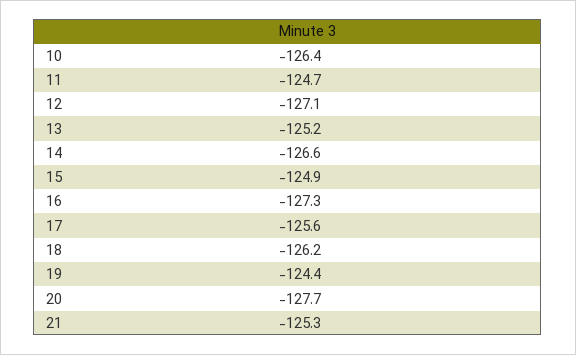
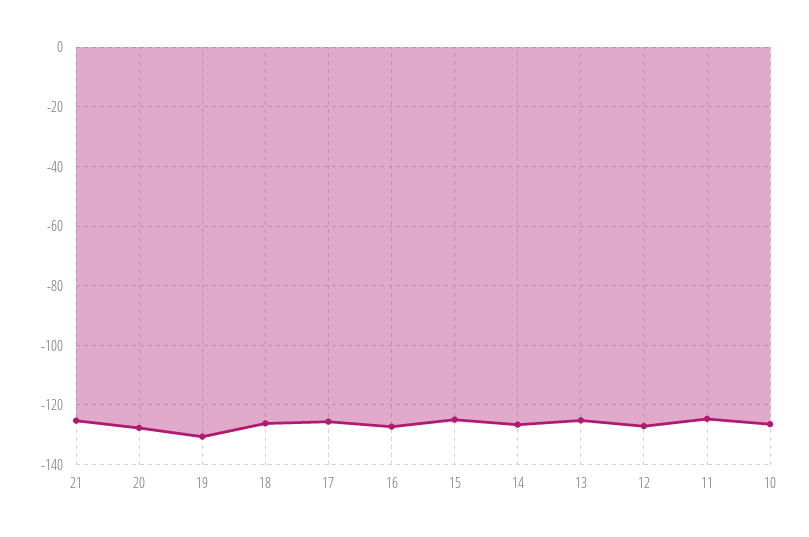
  {
    "10": -126.4,
    "11": -124.7,
    "12": -127.1,
    "13": -125.2,
    "14": -126.6,
    "15": -124.9,
    "16": -127.3,
    "17": -125.6,
    "18": -126.2,
-   "19": -124.4,
+   "19": -130,
    "20": -127.7,
    "21": -125.3
  }

